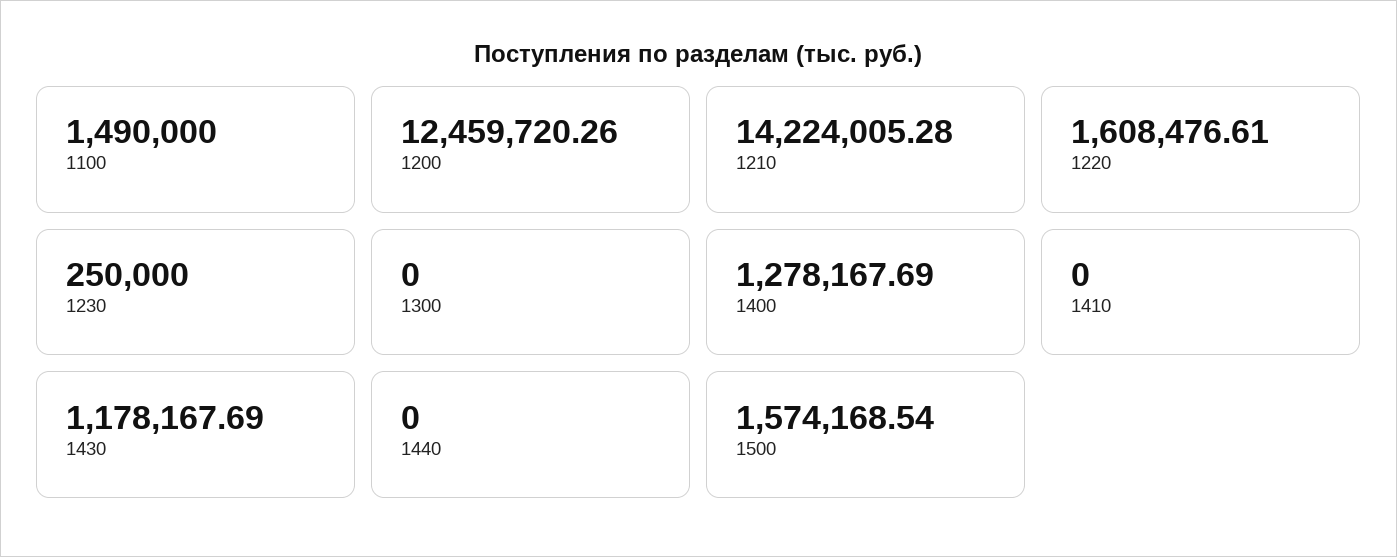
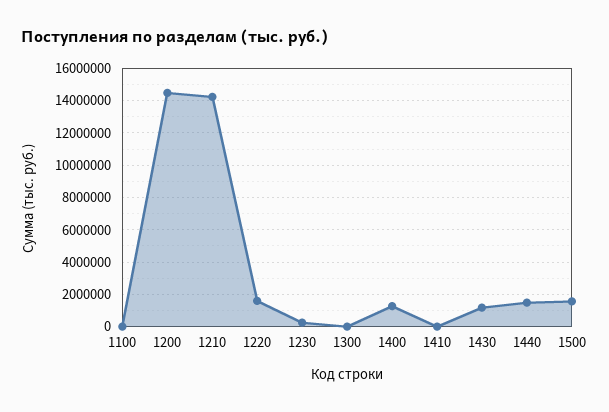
  {
-   "1100": 1490000,
+   "1100": 0,
-   "1200": 12459720.26,
+   "1200": 14500000,
    "1210": 14224005.28,
    "1220": 1608476.61,
    "1230": 250000,
    "1300": 0,
    "1400": 1278167.69,
    "1410": 0,
    "1430": 1178167.69,
-   "1440": 0,
+   "1440": 1500000,
    "1500": 1574168.54
  }

